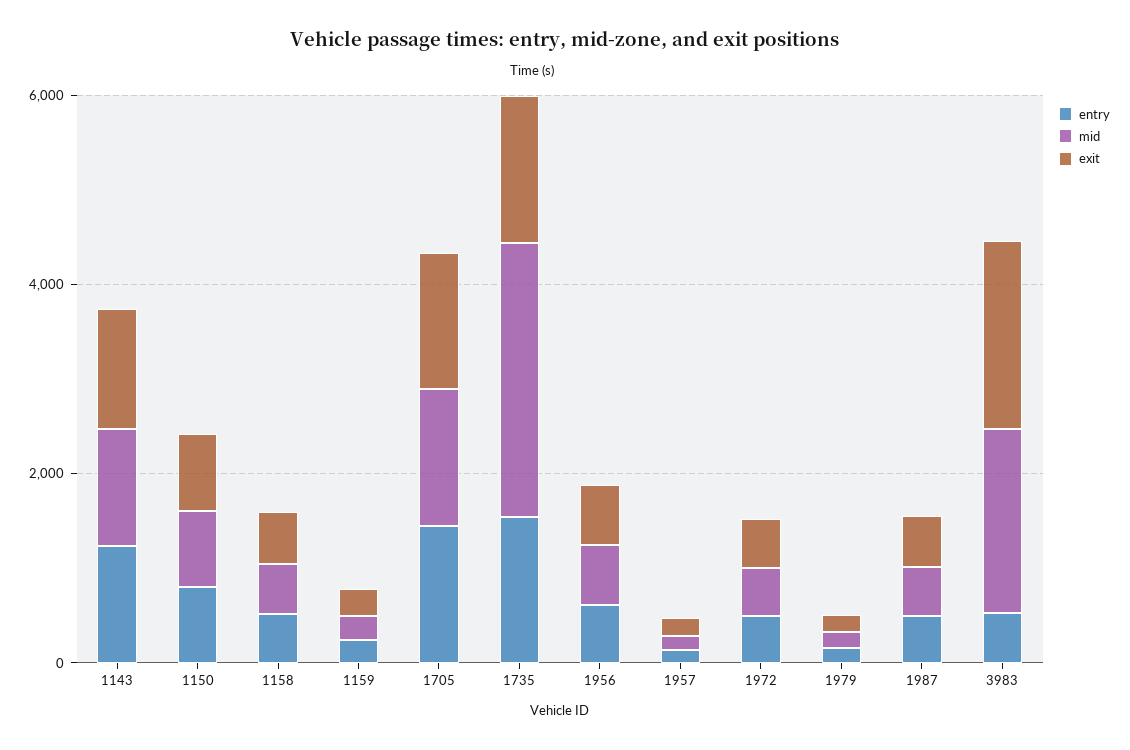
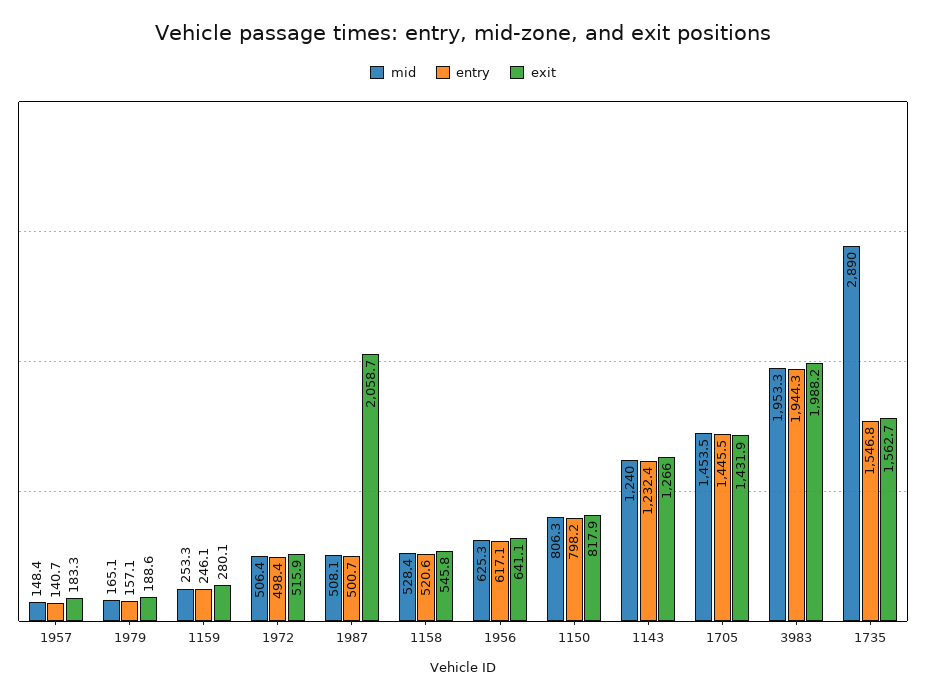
  {
    "entry": {
      "1143": 1232.4,
      "1150": 798.2,
      "1158": 520.6,
      "1159": 246.1,
      "1705": 1445.5,
      "1735": 1546.8,
      "1956": 617.1,
      "1957": 140.7,
      "1972": 498.4,
      "1979": 157.1,
      "1987": 500.7,
-     "3983": 500
+     "3983": 1944.3
    },
    "mid": {
      "1143": 1240,
      "1150": 806.3,
      "1158": 528.4,
      "1159": 253.3,
      "1705": 1453.5,
      "1735": 2890,
      "1956": 625.3,
      "1957": 148.4,
      "1972": 506.4,
      "1979": 165.1,
      "1987": 508.1,
      "3983": 1953.3
    },
    "exit": {
      "1143": 1266,
      "1150": 817.9,
      "1158": 545.8,
      "1159": 280.1,
      "1705": 1431.9,
      "1735": 1562.7,
      "1956": 641.1,
      "1957": 183.3,
      "1972": 515.9,
      "1979": 188.6,
-     "1987": 500,
+     "1987": 2058.7,
      "3983": 1988.2
    }
  }

